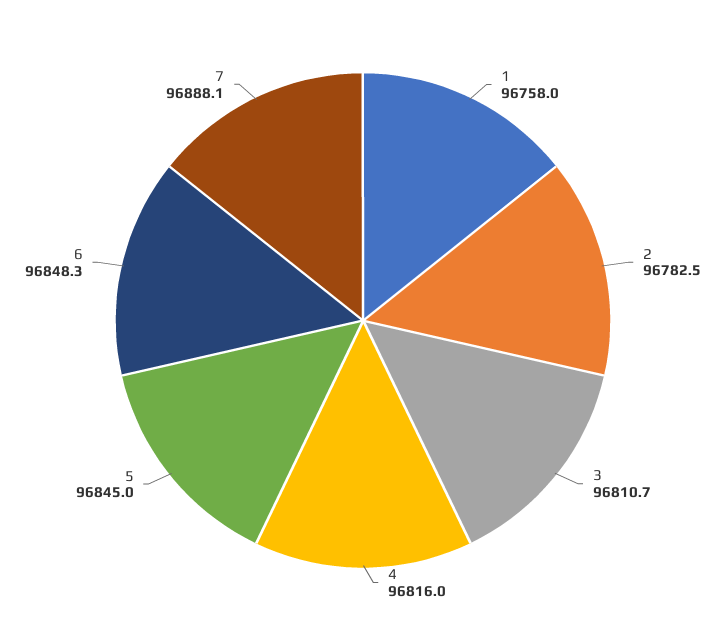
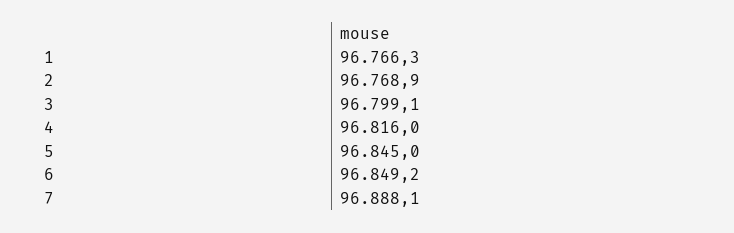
  {
-   "1": 96758,
+   "1": 96766.3,
-   "2": 96782.5,
+   "2": 96768.9,
-   "3": 96810.7,
+   "3": 96799.1,
    "4": 96816,
    "5": 96845,
-   "6": 96848.3,
+   "6": 96849.2,
    "7": 96888.1
  }

